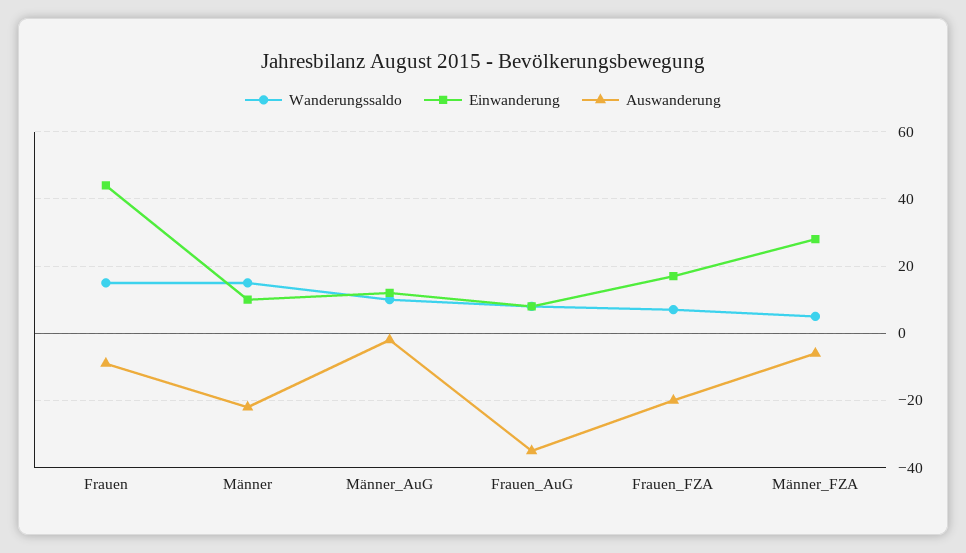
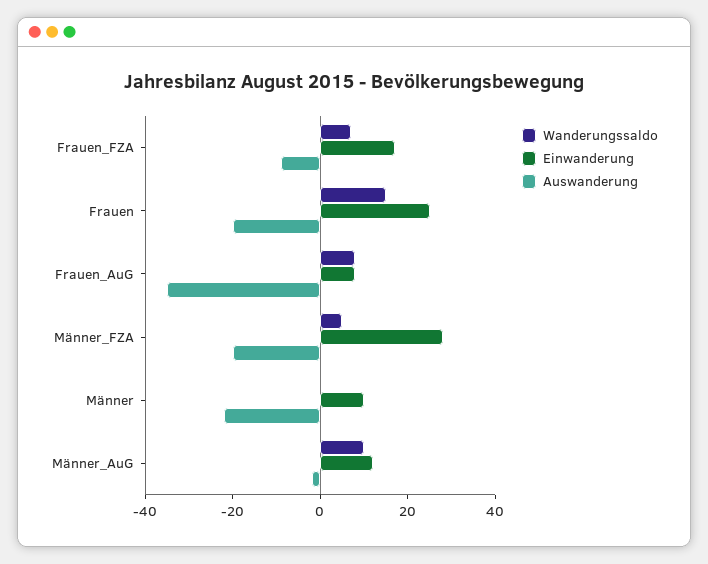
  {
    "Wanderungssaldo": {
      "Frauen": 15,
-     "Männer": 15,
+     "Männer": 0,
      "Männer_AuG": 10,
      "Frauen_AuG": 10,
      "Frauen_FZA": 5,
      "Männer_FZA": 5
    },
    "Einwanderung": {
-     "Frauen": 45,
+     "Frauen": 25,
      "Männer": 10,
      "Männer_AuG": 10,
      "Frauen_AuG": 10,
      "Frauen_FZA": 15,
      "Männer_FZA": 30
    },
    "Auswanderung": {
-     "Frauen": -10,
+     "Frauen": -20,
      "Männer": -20,
      "Männer_AuG": 0,
      "Frauen_AuG": -35,
-     "Frauen_FZA": -20,
+     "Frauen_FZA": -10,
-     "Männer_FZA": -5
+     "Männer_FZA": -20
    }
  }

